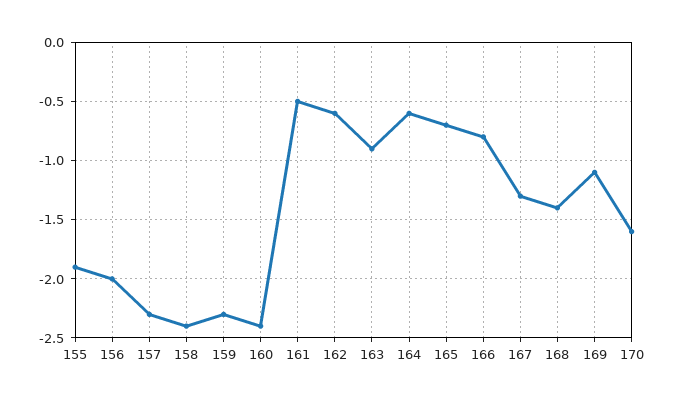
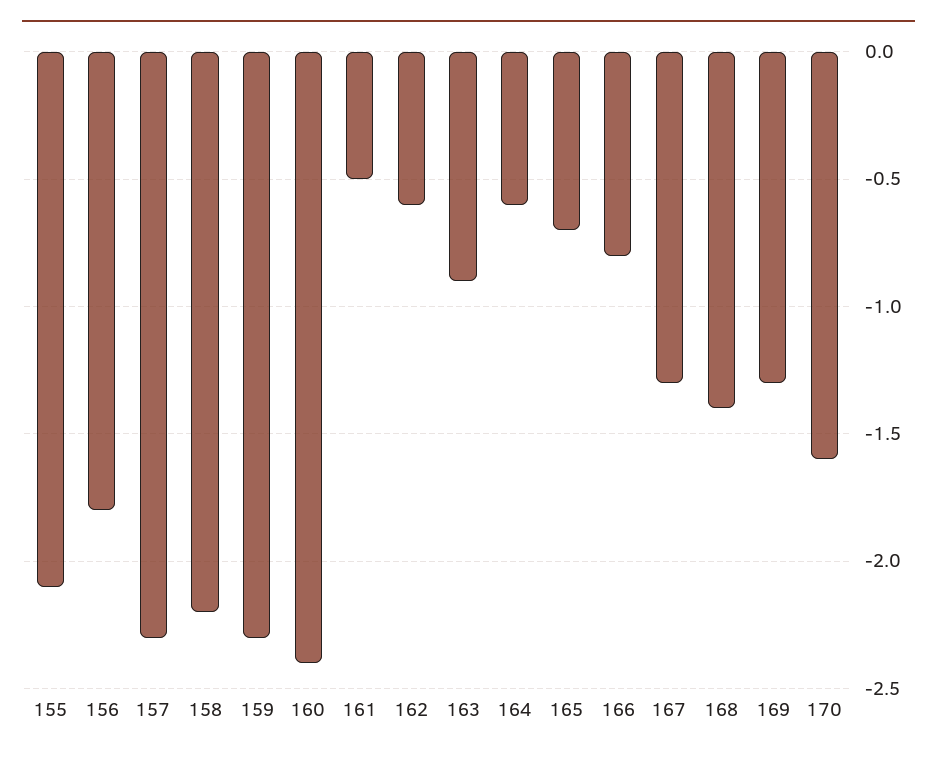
  {
-   "155": -1.9,
+   "155": -2.1,
-   "156": -2,
+   "156": -1.8,
    "157": -2.3,
-   "158": -2.4,
+   "158": -2.2,
    "159": -2.3,
    "160": -2.4,
    "161": -0.5,
    "162": -0.6,
    "163": -0.9,
    "164": -0.6,
    "165": -0.7,
    "166": -0.8,
    "167": -1.3,
    "168": -1.4,
-   "169": -1.1,
+   "169": -1.3,
    "170": -1.6
  }

